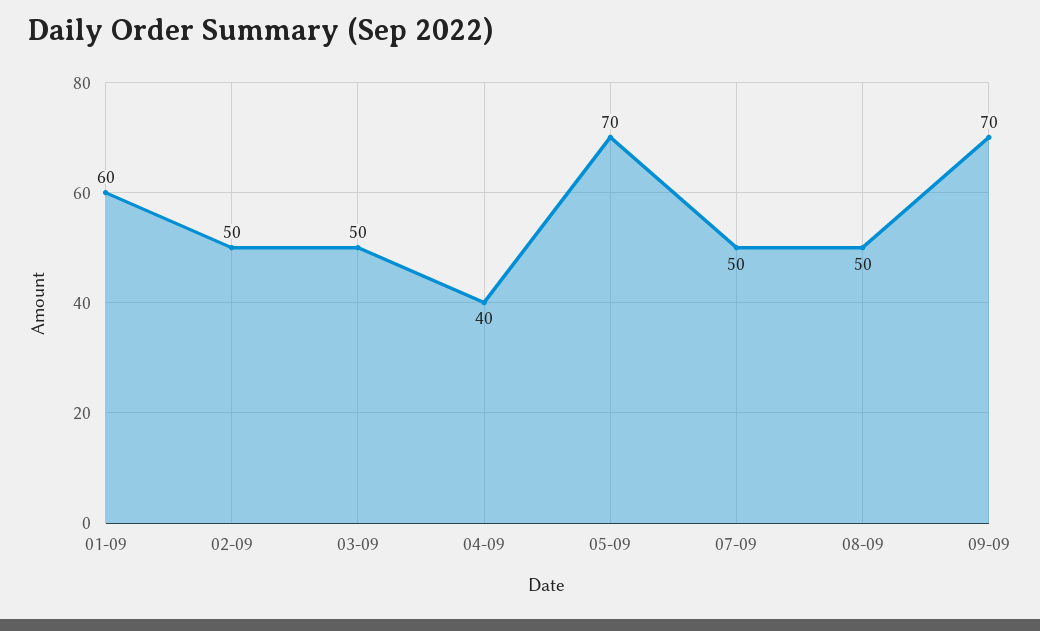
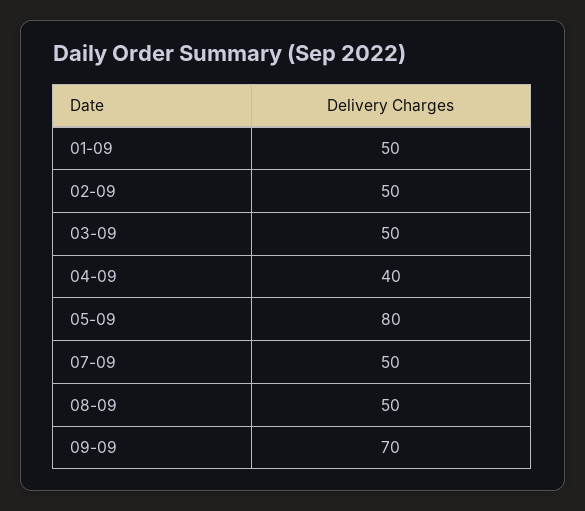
  {
-   "01-09": 60,
+   "01-09": 50,
    "02-09": 50,
    "03-09": 50,
    "04-09": 40,
-   "05-09": 70,
+   "05-09": 80,
    "07-09": 50,
    "08-09": 50,
    "09-09": 70
  }

